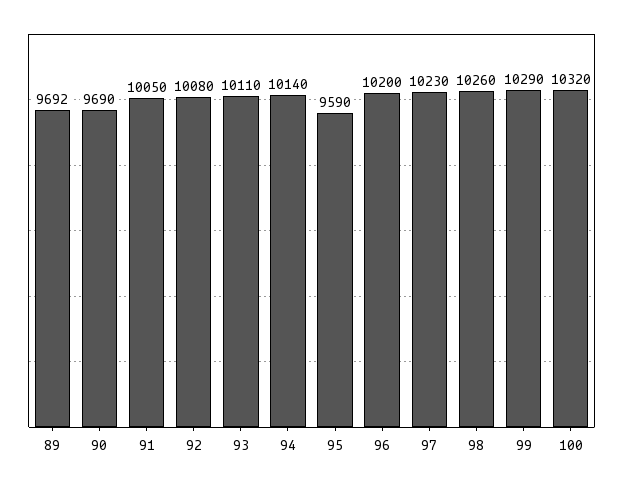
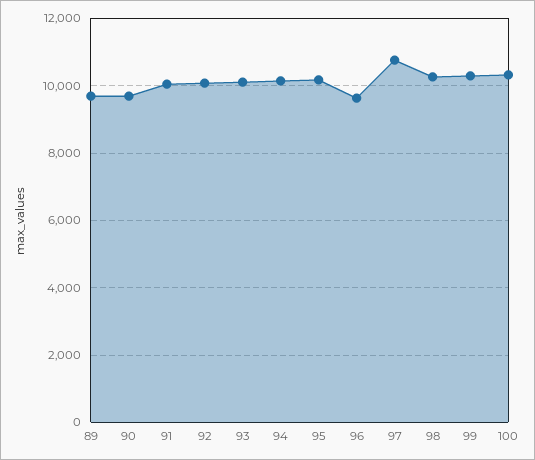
  {
    "89": 9692,
    "90": 9690,
    "91": 10050,
    "92": 10080,
    "93": 10110,
    "94": 10140,
-   "95": 9590,
+   "95": 10200,
-   "96": 10200,
+   "96": 9600,
-   "97": 10230,
+   "97": 10800,
    "98": 10260,
    "99": 10290,
    "100": 10320
  }

